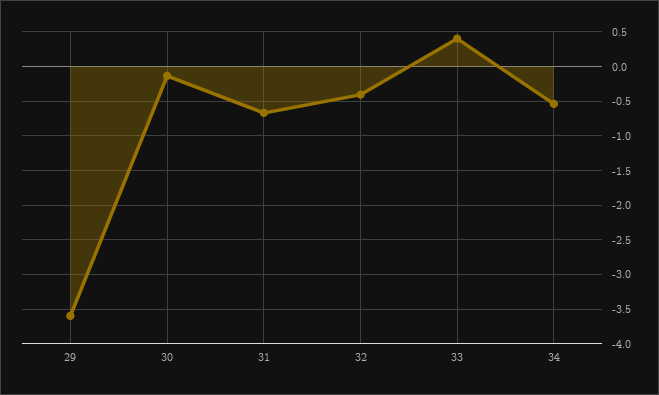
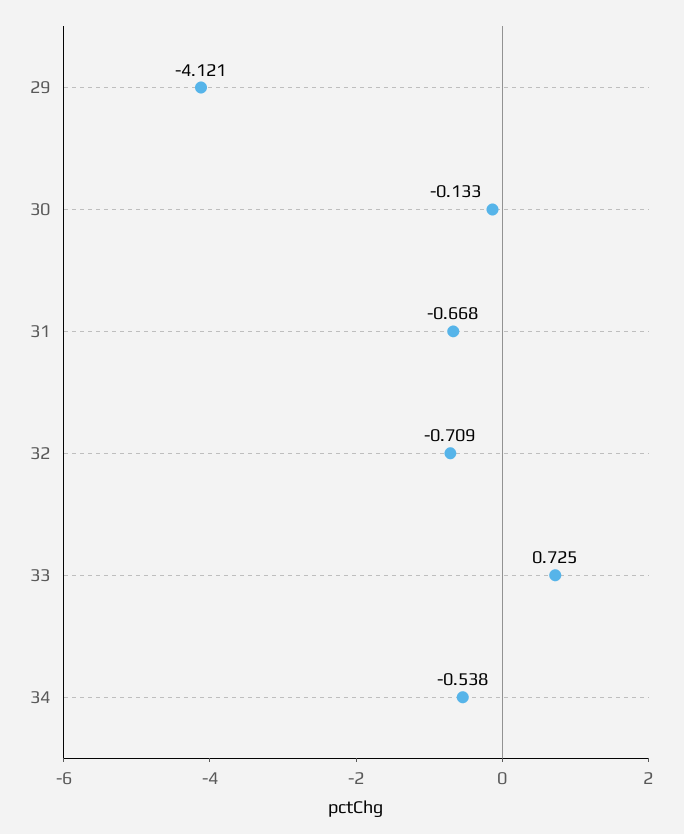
  {
-   "29": -3.6,
+   "29": -4.121,
    "30": -0.133,
    "31": -0.668,
-   "32": -0.4,
+   "32": -0.709,
-   "33": 0.4,
+   "33": 0.725,
    "34": -0.538
  }

